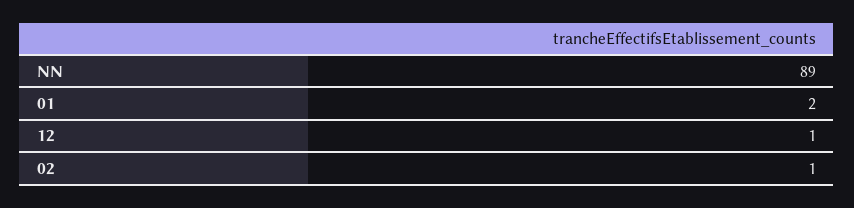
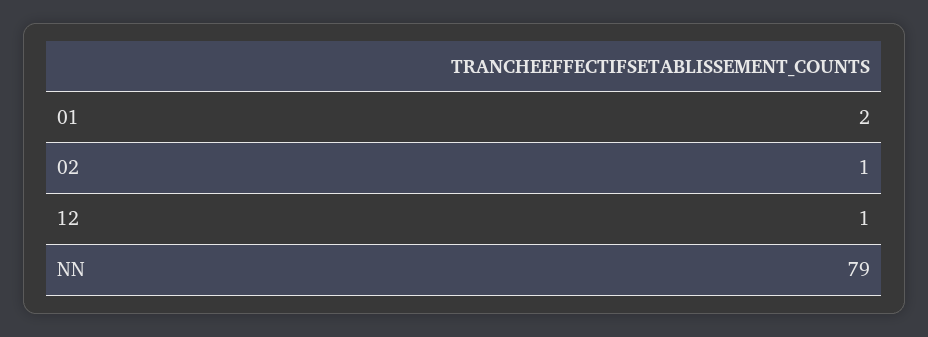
  {
-   "NN": 89,
+   "NN": 79,
    "01": 2,
    "12": 1,
    "02": 1
  }

